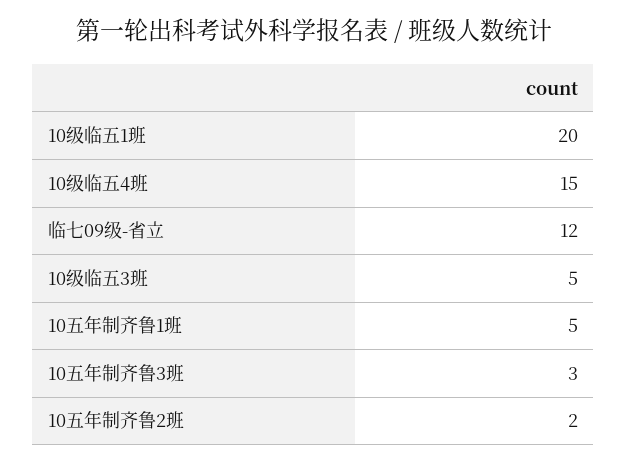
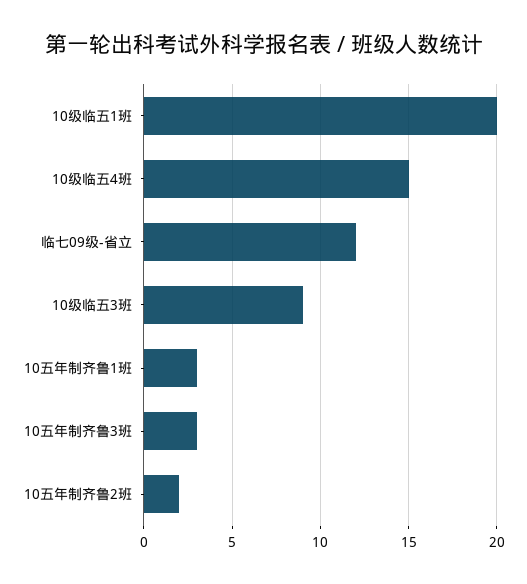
  {
    "10级临五1班": 20,
    "10级临五4班": 15,
    "临七09级-省立": 12,
-   "10级临五3班": 5,
+   "10级临五3班": 9,
-   "10五年制齐鲁1班": 5,
+   "10五年制齐鲁1班": 3,
    "10五年制齐鲁3班": 3,
    "10五年制齐鲁2班": 2
  }

